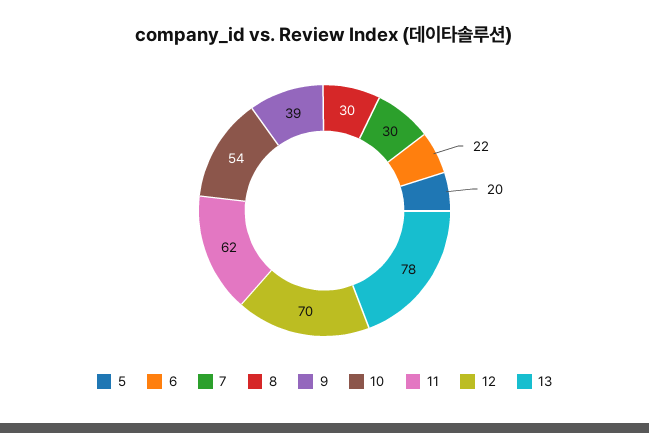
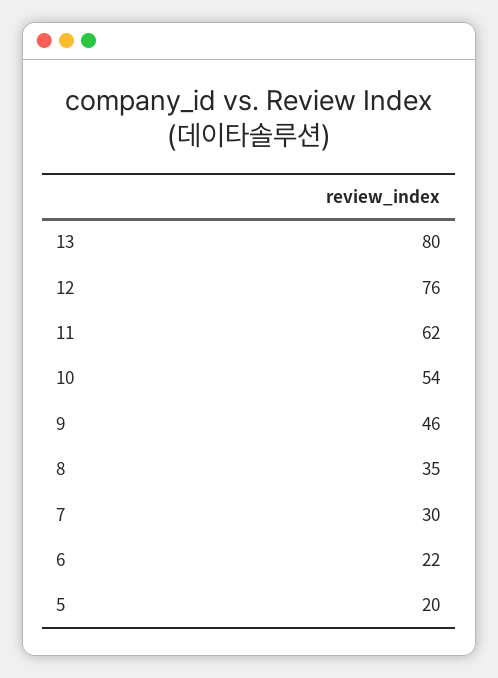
  {
    "5": 20,
    "6": 22,
    "7": 30,
-   "8": 30,
+   "8": 35,
-   "9": 39,
+   "9": 46,
    "10": 54,
    "11": 62,
-   "12": 70,
+   "12": 76,
-   "13": 78
+   "13": 80
  }

